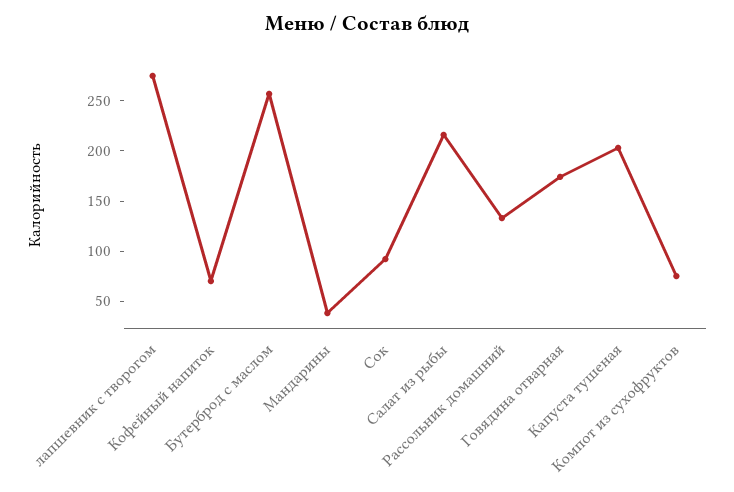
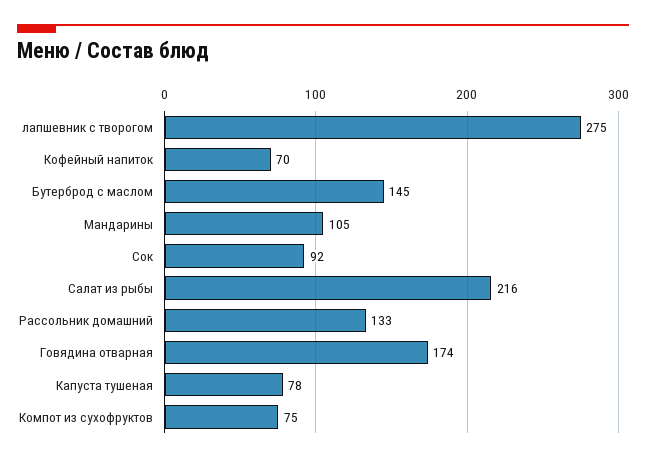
  {
    "лапшевник с творогом": 275,
    "Кофейный напиток": 70,
-   "Бутерброд с маслом": 260,
+   "Бутерброд с маслом": 145,
-   "Мандарины": 40,
+   "Мандарины": 105,
    "Сок": 92,
    "Салат из рыбы": 216,
    "Рассольник домашний": 133,
    "Говядина отварная": 174,
-   "Капуста тушеная": 200,
+   "Капуста тушеная": 78,
    "Компот из сухофруктов": 75
  }

